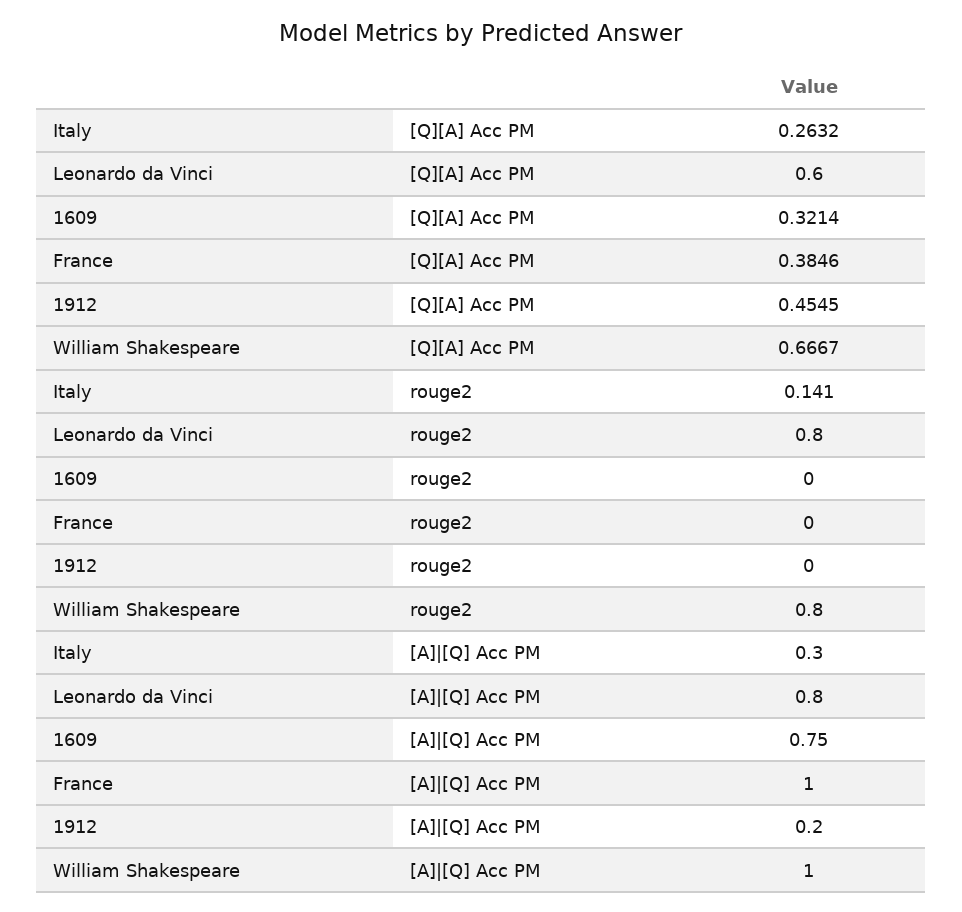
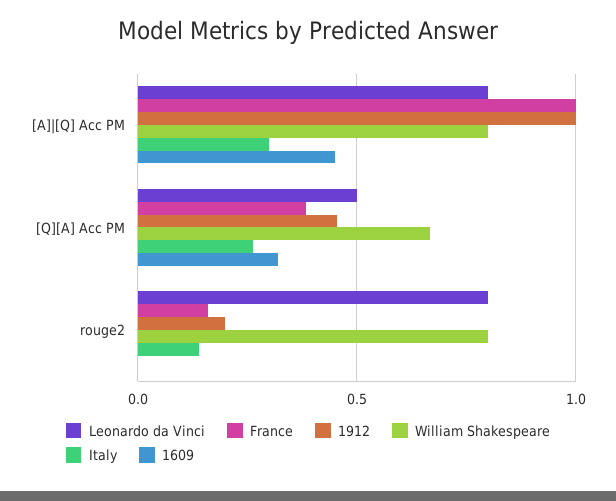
  {
    "Italy": {
      "[Q][A] Acc PM": 0.2632,
      "rouge2": 0.141,
      "[A]|[Q] Acc PM": 0.3
    },
    "Leonardo da Vinci": {
-     "[Q][A] Acc PM": 0.6,
+     "[Q][A] Acc PM": 0.5,
      "rouge2": 0.8,
      "[A]|[Q] Acc PM": 0.8
    },
    "1609": {
      "[Q][A] Acc PM": 0.3214,
      "rouge2": 0,
-     "[A]|[Q] Acc PM": 0.75
+     "[A]|[Q] Acc PM": 0.45
    },
    "France": {
      "[Q][A] Acc PM": 0.3846,
-     "rouge2": 0,
+     "rouge2": 0.15,
      "[A]|[Q] Acc PM": 1
    },
    "1912": {
      "[Q][A] Acc PM": 0.4545,
-     "rouge2": 0,
+     "rouge2": 0.2,
-     "[A]|[Q] Acc PM": 0.2
+     "[A]|[Q] Acc PM": 1
    },
    "William Shakespeare": {
      "[Q][A] Acc PM": 0.6667,
      "rouge2": 0.8,
-     "[A]|[Q] Acc PM": 1
+     "[A]|[Q] Acc PM": 0.8
    }
  }

